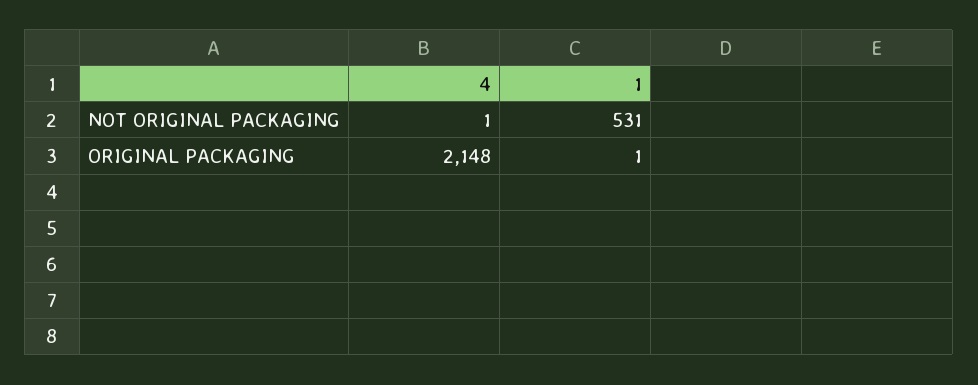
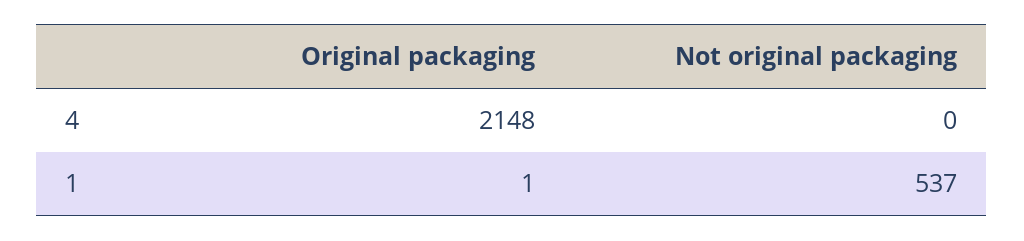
  {
    "4": {
-     "NOT ORIGINAL PACKAGING": 1,
+     "NOT ORIGINAL PACKAGING": 0,
      "ORIGINAL PACKAGING": 2148
    },
    "1": {
-     "NOT ORIGINAL PACKAGING": 531,
+     "NOT ORIGINAL PACKAGING": 537,
      "ORIGINAL PACKAGING": 1
    }
  }

